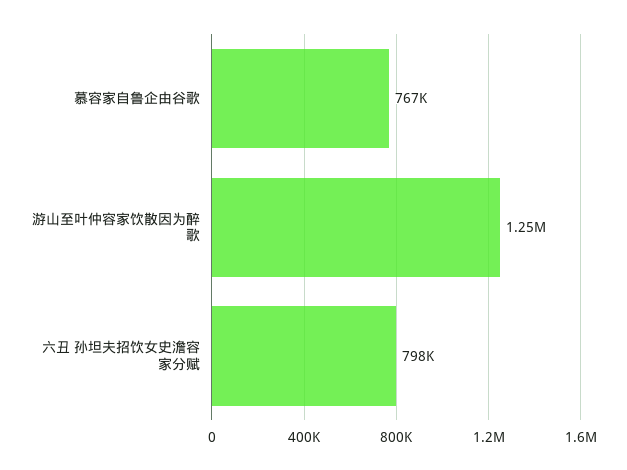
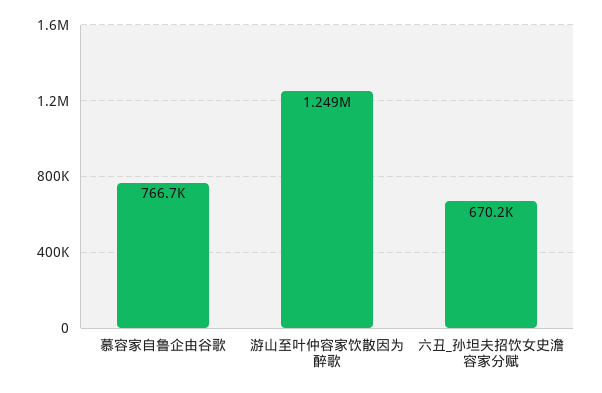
  {
    "慕容家自鲁企由谷歌": 766700,
    "游山至叶仲容家饮散因为醉歌": 1249000,
-   "六丑 孙坦夫招饮女史澹容家分赋": 798000
+   "六丑 孙坦夫招饮女史澹容家分赋": 670200
  }

